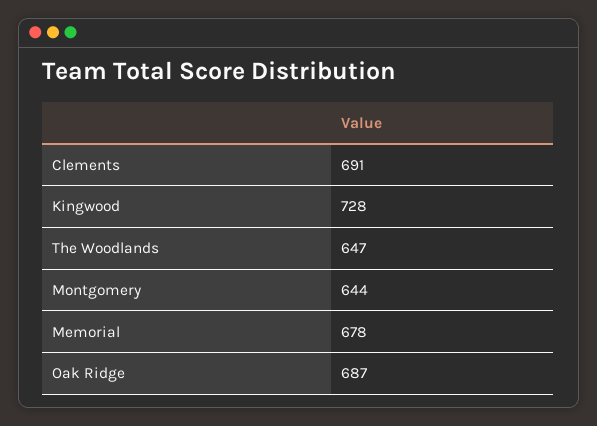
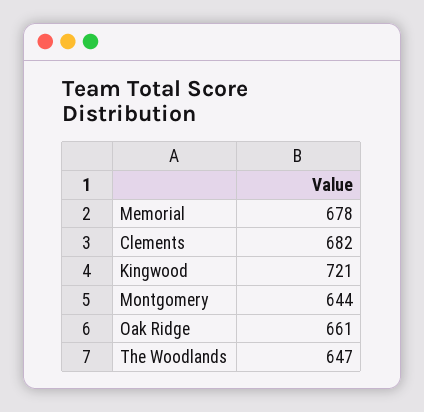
  {
-   "Clements": 691,
+   "Clements": 682,
-   "Kingwood": 728,
+   "Kingwood": 721,
    "The Woodlands": 647,
    "Montgomery": 644,
    "Memorial": 678,
-   "Oak Ridge": 687
+   "Oak Ridge": 661
  }

